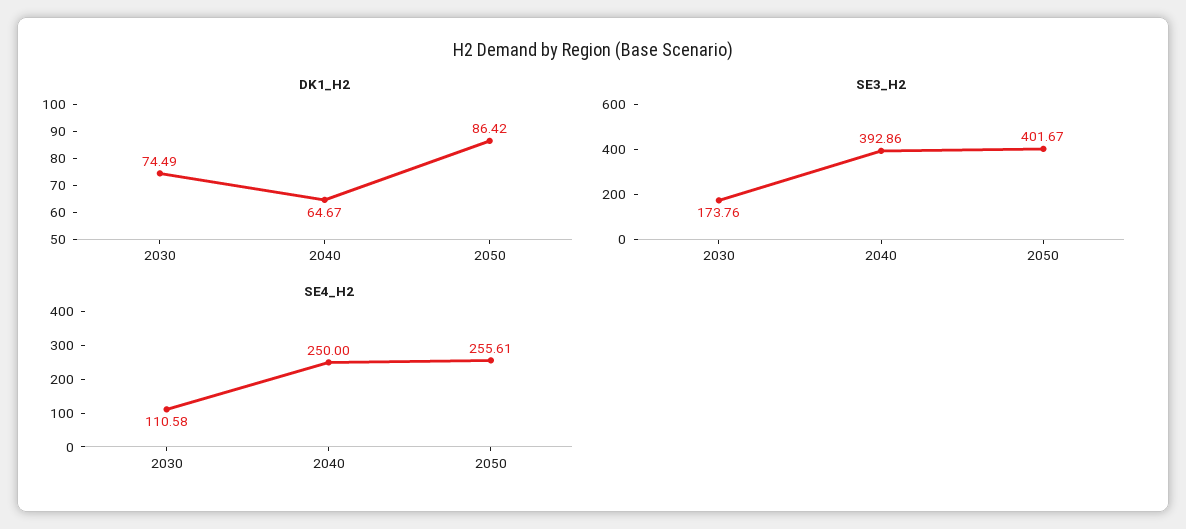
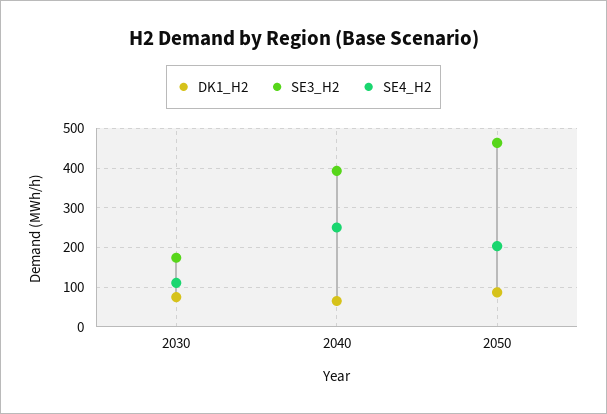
  {
    "DK1_H2": {
      "2030": 74.49,
      "2040": 64.67,
      "2050": 86.42
    },
    "SE3_H2": {
      "2030": 173.76,
      "2040": 392.86,
-     "2050": 401.67
+     "2050": 460
    },
    "SE4_H2": {
      "2030": 110.58,
      "2040": 250,
-     "2050": 255.61
+     "2050": 200
    }
  }

